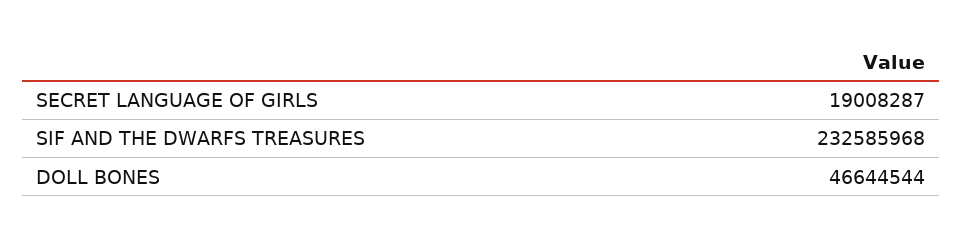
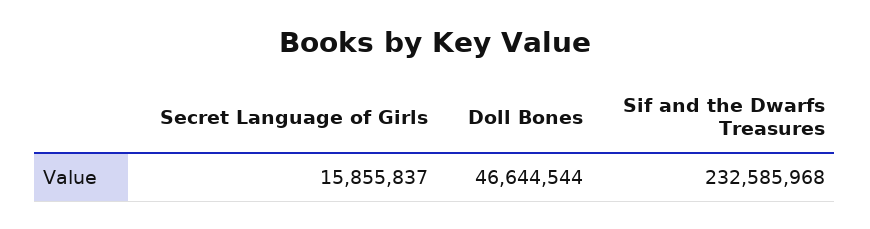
  {
-   "SECRET LANGUAGE OF GIRLS": 19008287,
+   "SECRET LANGUAGE OF GIRLS": 15855837,
    "SIF AND THE DWARFS TREASURES": 232585968,
    "DOLL BONES": 46644544
  }

